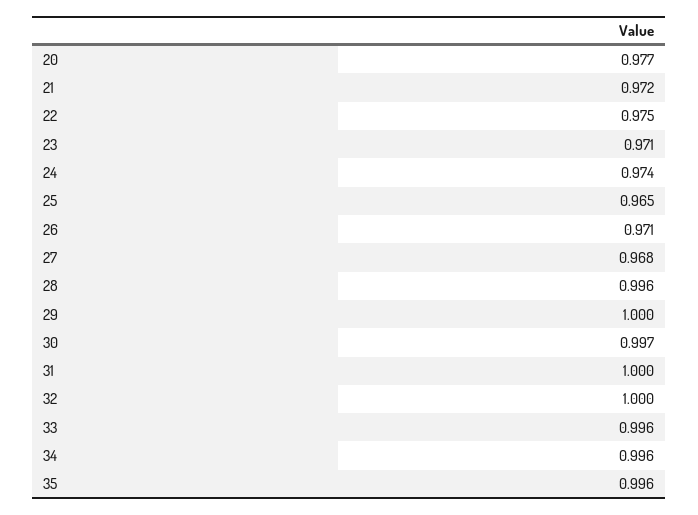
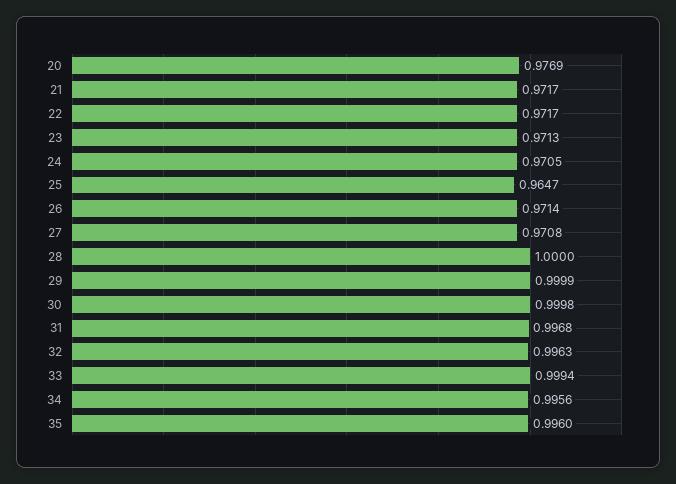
  {
    "20": 0.9769,
    "21": 0.9717,
-   "22": 0.975,
+   "22": 0.9717,
    "23": 0.9713,
-   "24": 0.974,
+   "24": 0.9705,
    "25": 0.9647,
    "26": 0.9714,
-   "27": 0.968,
+   "27": 0.9708,
-   "28": 0.996,
+   "28": 1,
    "29": 0.9999,
-   "30": 0.997,
+   "30": 0.9998,
-   "31": 1,
+   "31": 0.9968,
-   "32": 1,
+   "32": 0.9963,
-   "33": 0.996,
+   "33": 0.9994,
    "34": 0.9956,
    "35": 0.996
  }

